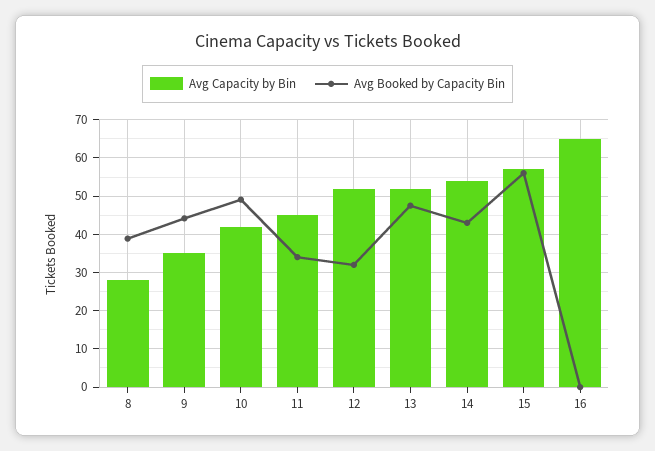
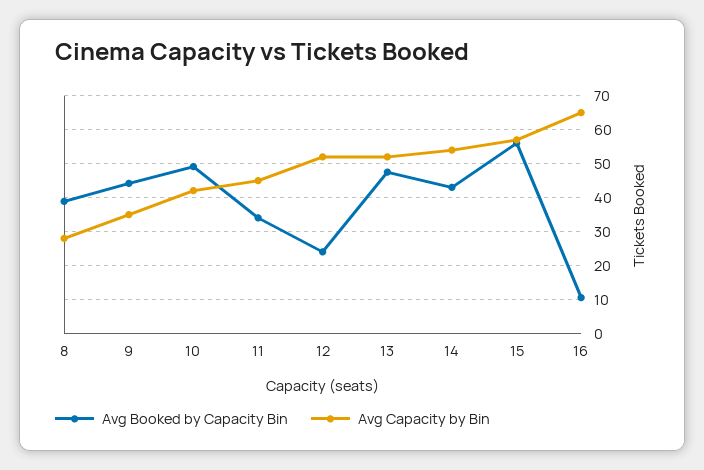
  {
    "Avg Capacity by Bin": {
      "8": 28,
      "9": 36,
      "10": 42,
      "11": 46,
      "12": 52,
      "13": 52,
      "14": 54,
      "15": 58,
      "16": 66
    },
    "Avg Booked by Capacity Bin": {
      "8": 38,
      "9": 44,
      "10": 50,
      "11": 34,
-     "12": 32,
+     "12": 24,
      "13": 48,
      "14": 44,
      "15": 56,
-     "16": 0
+     "16": 10
    }
  }

